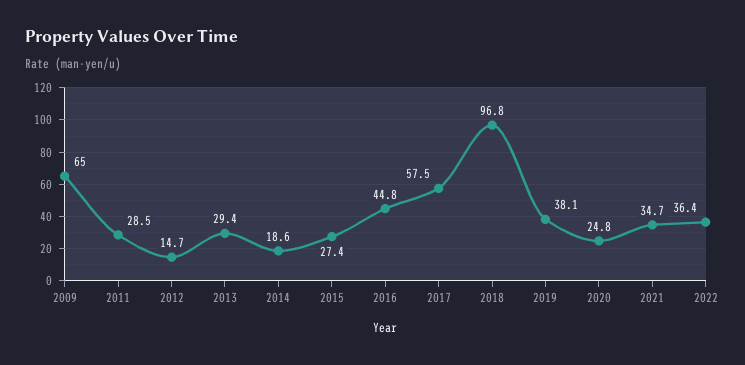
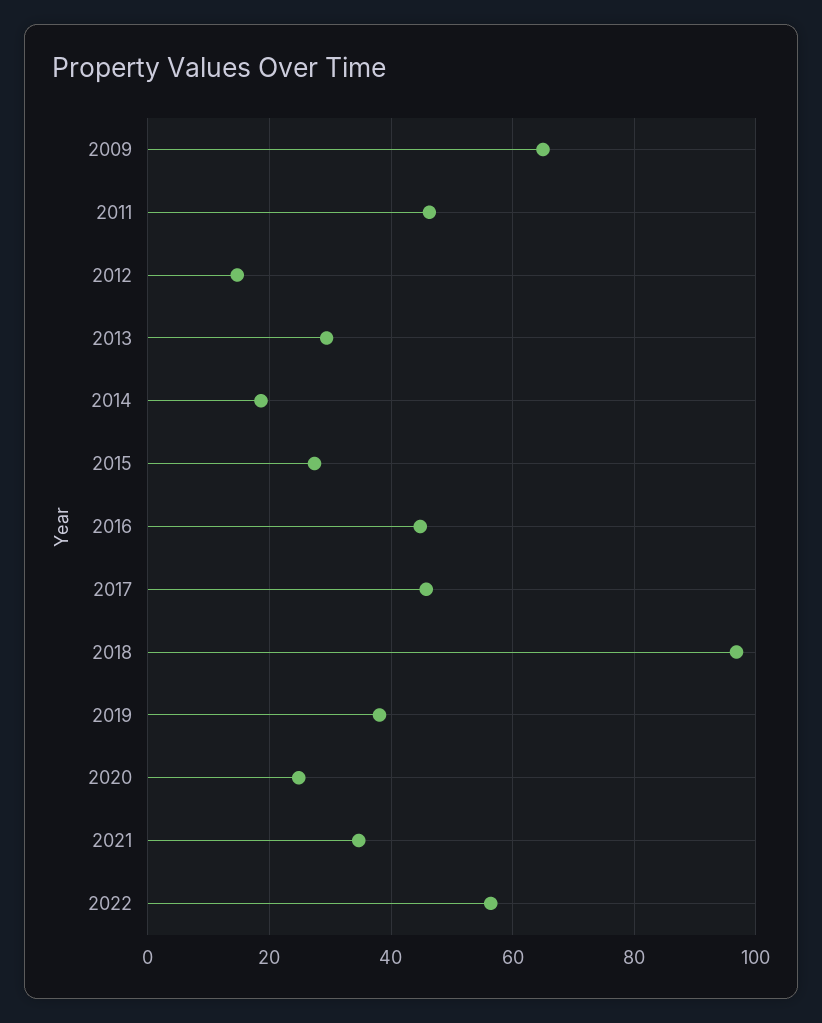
  {
    "2009": 65,
-   "2011": 28.5,
+   "2011": 46,
    "2012": 14.7,
    "2013": 29.4,
    "2014": 18.6,
    "2015": 27.4,
    "2016": 44.8,
-   "2017": 57.5,
+   "2017": 46,
    "2018": 96.8,
    "2019": 38.1,
    "2020": 24.8,
    "2021": 34.7,
-   "2022": 36.4
+   "2022": 56
  }

